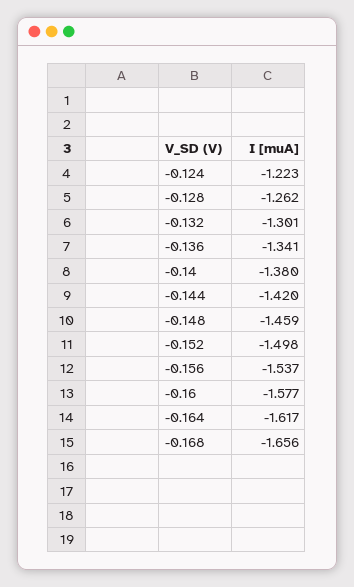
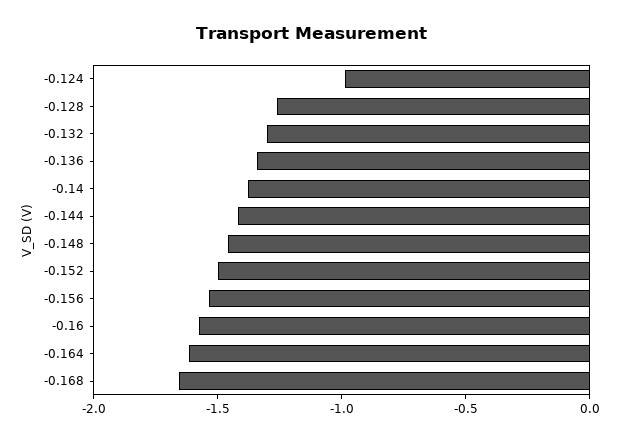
  {
-   "-0.124": -1.223,
+   "-0.124": -1,
    "-0.128": -1.262,
    "-0.132": -1.301,
    "-0.136": -1.341,
    "-0.14": -1.38,
    "-0.144": -1.42,
    "-0.148": -1.459,
    "-0.152": -1.498,
    "-0.156": -1.537,
    "-0.16": -1.577,
    "-0.164": -1.617,
    "-0.168": -1.656
  }

